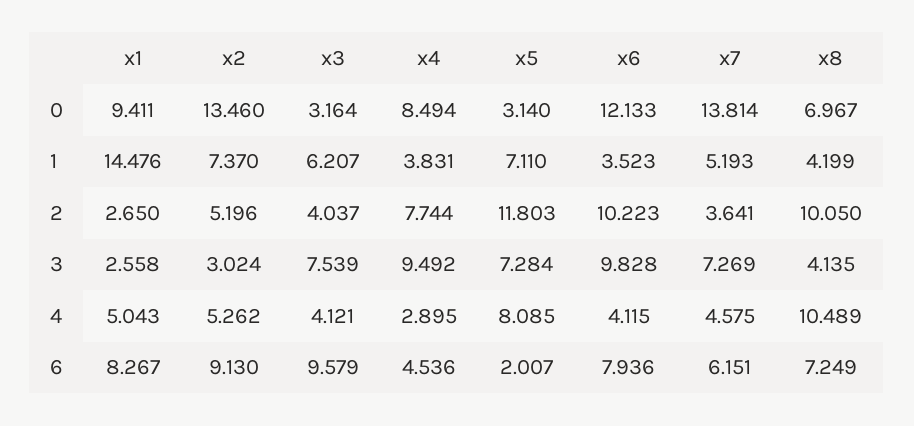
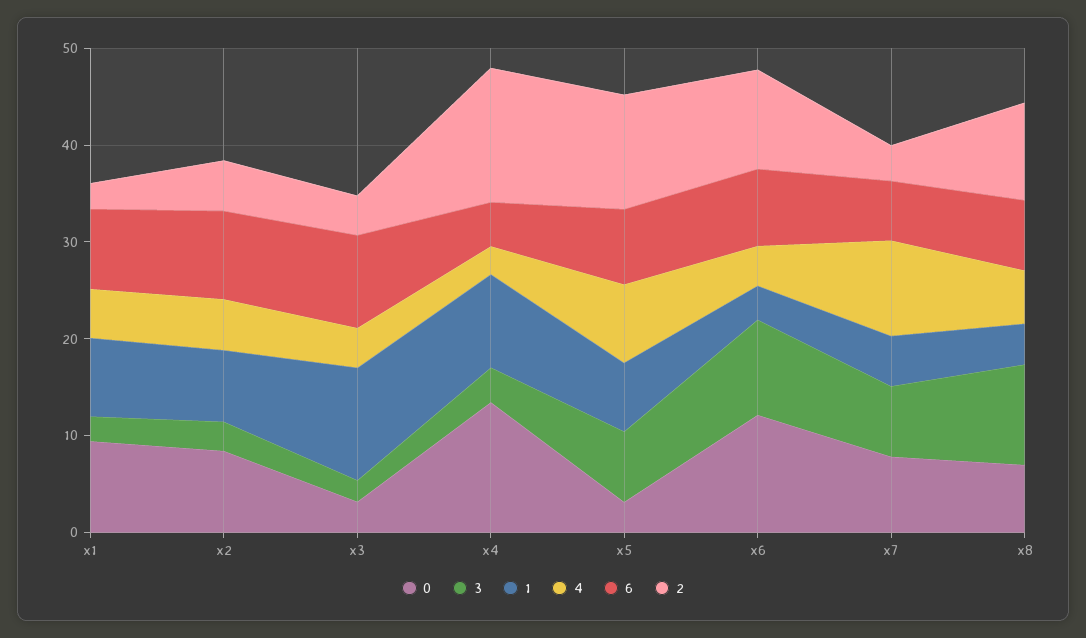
  {
    "0": {
      "x1": 9.411,
-     "x2": 13.46,
+     "x2": 8,
      "x3": 3.164,
-     "x4": 8.494,
+     "x4": 14,
      "x5": 3.14,
      "x6": 12.133,
-     "x7": 13.814,
+     "x7": 8,
      "x8": 6.967
    },
    "1": {
-     "x1": 14.476,
+     "x1": 8,
      "x2": 7.37,
-     "x3": 6.207,
+     "x3": 12,
-     "x4": 3.831,
+     "x4": 10,
      "x5": 7.11,
      "x6": 3.523,
      "x7": 5.193,
      "x8": 4.199
    },
    "2": {
      "x1": 2.65,
      "x2": 5.196,
      "x3": 4.037,
-     "x4": 7.744,
+     "x4": 14,
      "x5": 11.803,
      "x6": 10.223,
      "x7": 3.641,
      "x8": 10.05
    },
    "3": {
      "x1": 2.558,
      "x2": 3.024,
-     "x3": 7.539,
+     "x3": 2,
-     "x4": 9.492,
+     "x4": 4,
      "x5": 7.284,
      "x6": 9.828,
      "x7": 7.269,
-     "x8": 4.135
+     "x8": 10
    },
    "4": {
      "x1": 5.043,
      "x2": 5.262,
      "x3": 4.121,
      "x4": 2.895,
      "x5": 8.085,
      "x6": 4.115,
-     "x7": 4.575,
+     "x7": 10,
-     "x8": 10.489
+     "x8": 6
    },
    "6": {
      "x1": 8.267,
      "x2": 9.13,
      "x3": 9.579,
      "x4": 4.536,
-     "x5": 2.007,
+     "x5": 8,
      "x6": 7.936,
      "x7": 6.151,
      "x8": 7.249
    }
  }

